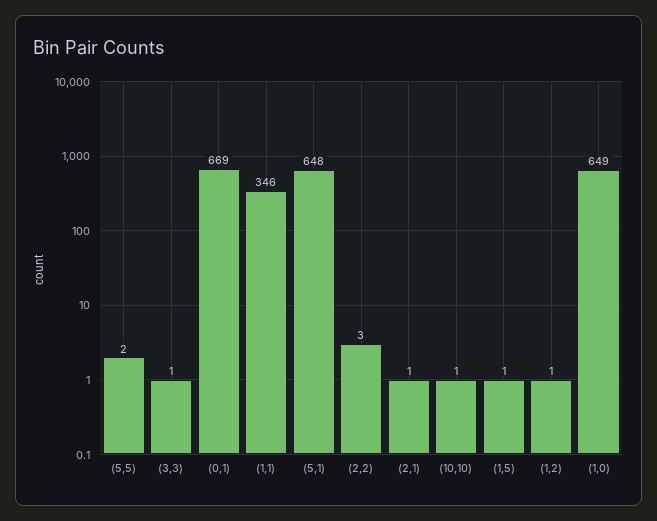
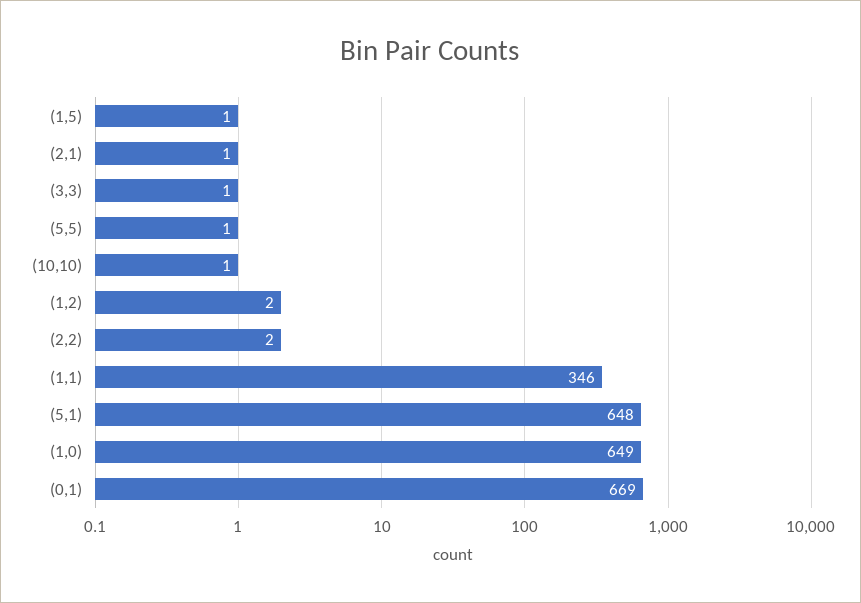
  {
-   "(5,5)": 2,
+   "(5,5)": 1,
    "(3,3)": 1,
    "(0,1)": 669,
    "(1,1)": 346,
    "(5,1)": 648,
-   "(2,2)": 3,
+   "(2,2)": 2,
    "(2,1)": 1,
    "(10,10)": 1,
    "(1,5)": 1,
-   "(1,2)": 1,
+   "(1,2)": 2,
    "(1,0)": 649
  }

